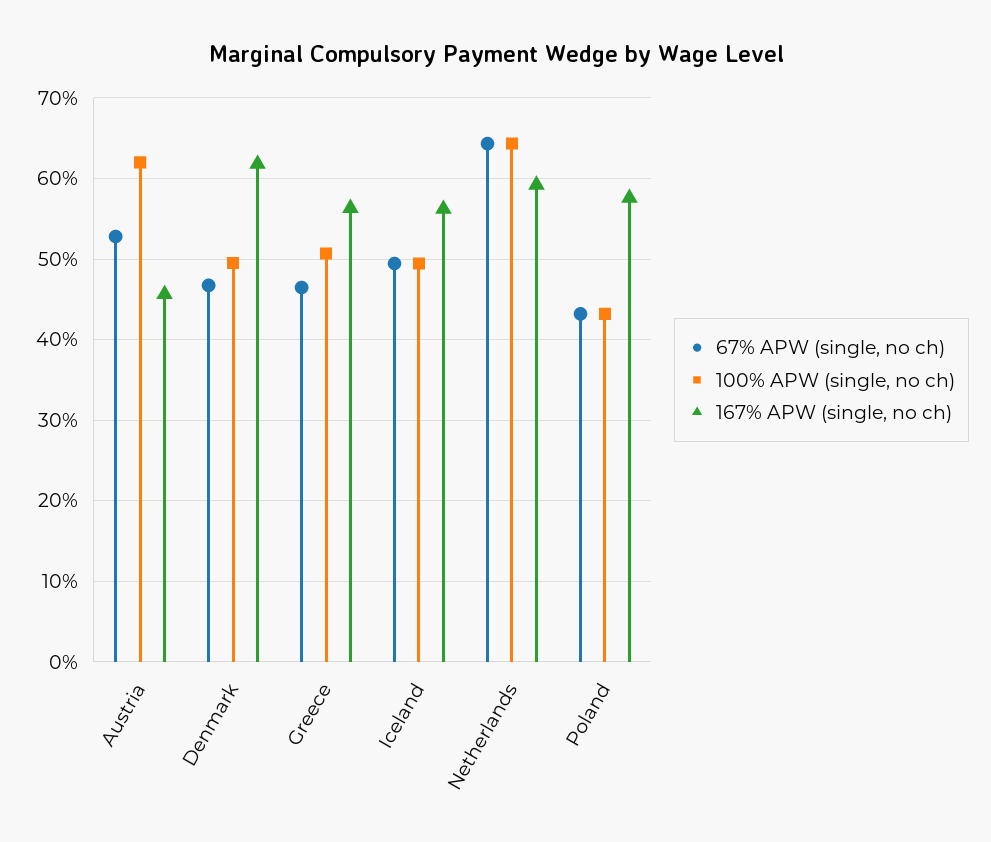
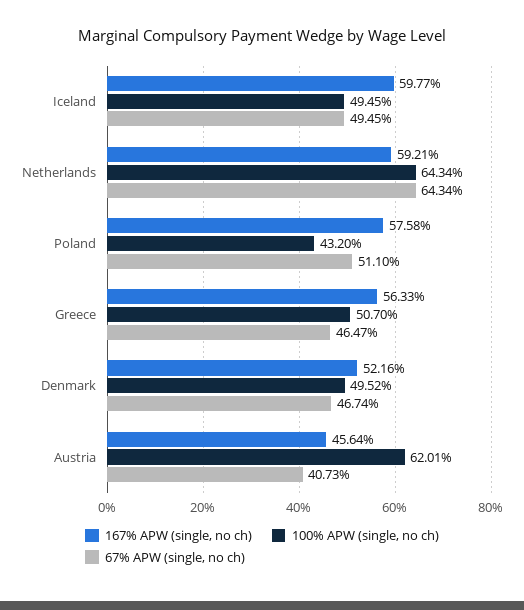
  {
    "67% APW (single, no ch)": {
-     "Austria": 53,
+     "Austria": 40.73,
      "Denmark": 46.74,
      "Greece": 46.47,
      "Iceland": 49.45,
      "Netherlands": 64.34,
-     "Poland": 43
+     "Poland": 51.1
    },
    "100% APW (single, no ch)": {
      "Austria": 62.01,
      "Denmark": 49.52,
      "Greece": 50.7,
      "Iceland": 49.45,
      "Netherlands": 64.34,
      "Poland": 43.2
    },
    "167% APW (single, no ch)": {
      "Austria": 45.64,
-     "Denmark": 62,
+     "Denmark": 52.16,
      "Greece": 56.33,
-     "Iceland": 56,
+     "Iceland": 59.77,
      "Netherlands": 59.21,
      "Poland": 57.58
    }
  }

